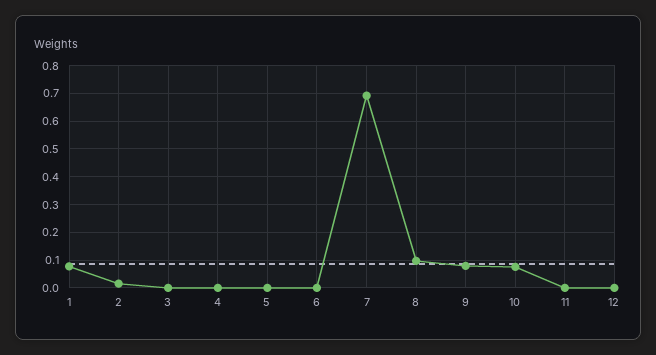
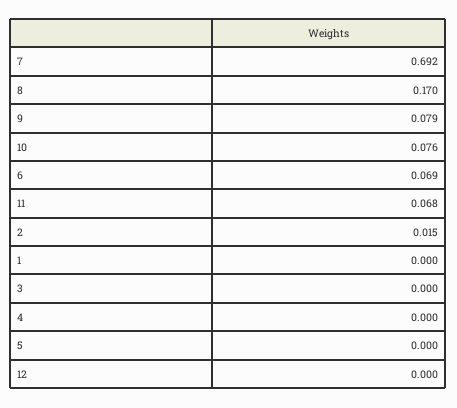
  {
-   "1": 0.075,
+   "1": 0,
    "2": 0.015,
    "3": 0,
    "4": 0,
    "5": 0,
-   "6": 0,
+   "6": 0.069,
    "7": 0.692,
-   "8": 0.1,
+   "8": 0.17,
    "9": 0.079,
    "10": 0.076,
-   "11": 0,
+   "11": 0.068,
    "12": 0
  }

